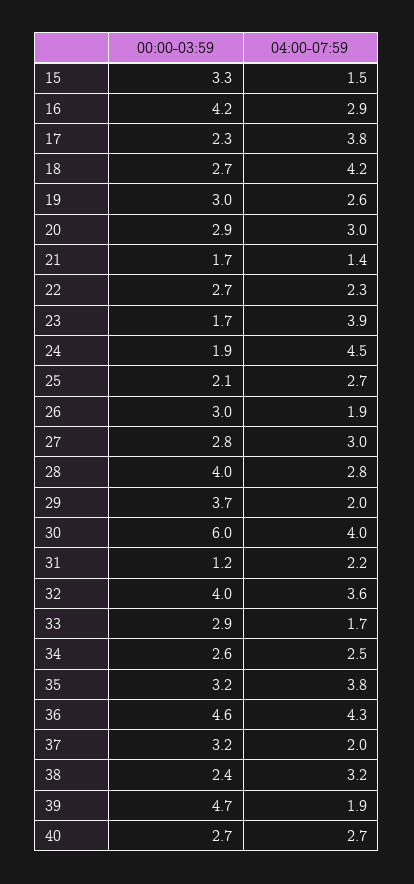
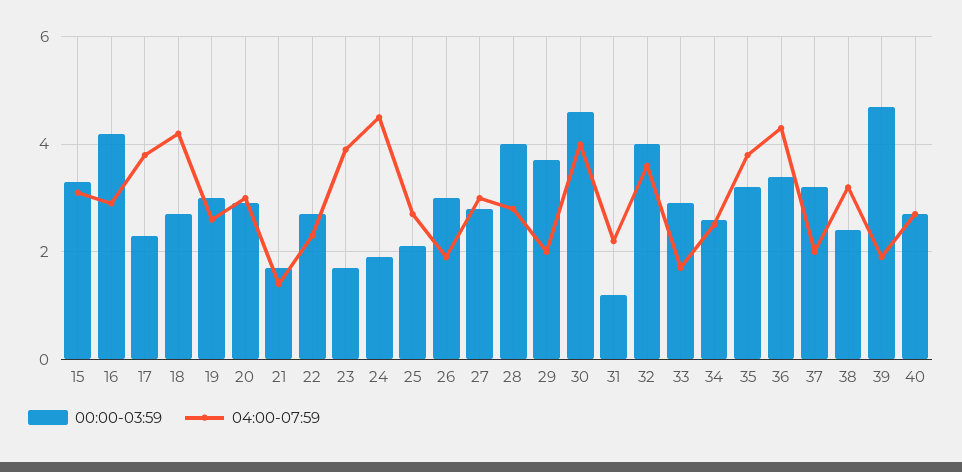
  {
    "00:00-03:59": {
      "15": 3.3,
      "16": 4.2,
      "17": 2.3,
      "18": 2.7,
      "19": 3,
      "20": 2.9,
      "21": 1.7,
      "22": 2.7,
      "23": 1.7,
      "24": 1.9,
      "25": 2.1,
      "26": 3,
      "27": 2.8,
      "28": 4,
      "29": 3.7,
-     "30": 6,
+     "30": 4.5,
      "31": 1.2,
      "32": 4,
      "33": 2.9,
      "34": 2.6,
      "35": 3.2,
-     "36": 4.6,
+     "36": 3.5,
      "37": 3.2,
      "38": 2.4,
      "39": 4.7,
      "40": 2.7
    },
    "04:00-07:59": {
-     "15": 1.5,
+     "15": 3,
      "16": 2.9,
      "17": 3.8,
      "18": 4.2,
      "19": 2.6,
      "20": 3,
      "21": 1.4,
      "22": 2.3,
      "23": 3.9,
      "24": 4.5,
      "25": 2.7,
      "26": 1.9,
      "27": 3,
      "28": 2.8,
      "29": 2,
      "30": 4,
      "31": 2.2,
      "32": 3.6,
      "33": 1.7,
      "34": 2.5,
      "35": 3.8,
      "36": 4.3,
      "37": 2,
      "38": 3.2,
      "39": 1.9,
      "40": 2.7
    }
  }

